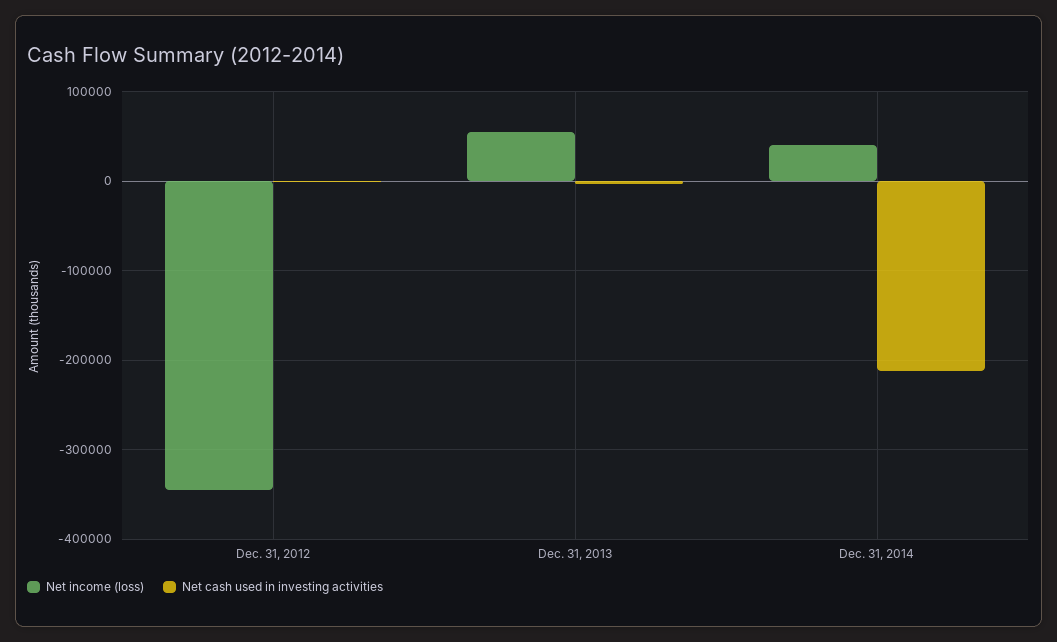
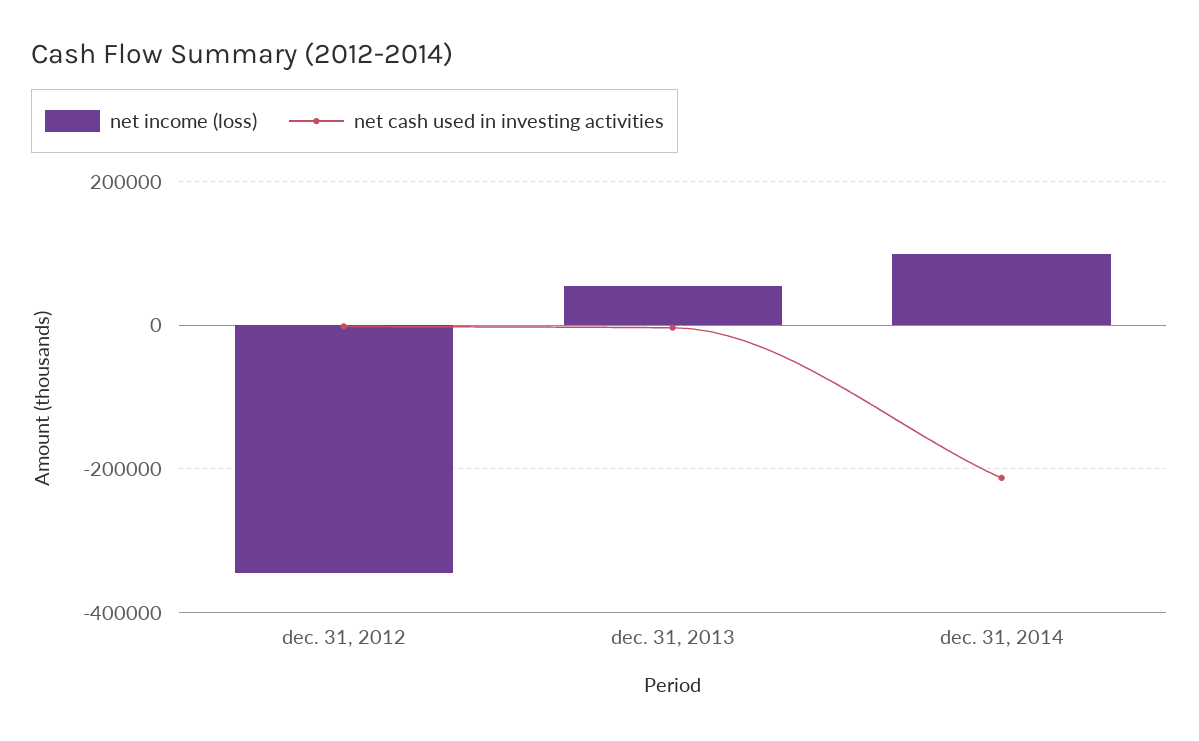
  {
    "Net income (loss)": {
      "Dec. 31, 2012": -350000,
      "Dec. 31, 2013": 50000,
-     "Dec. 31, 2014": 40000
+     "Dec. 31, 2014": 100000
    },
    "Net cash used in investing activities": {
      "Dec. 31, 2012": 0,
      "Dec. 31, 2013": 0,
      "Dec. 31, 2014": -210000
    }
  }

